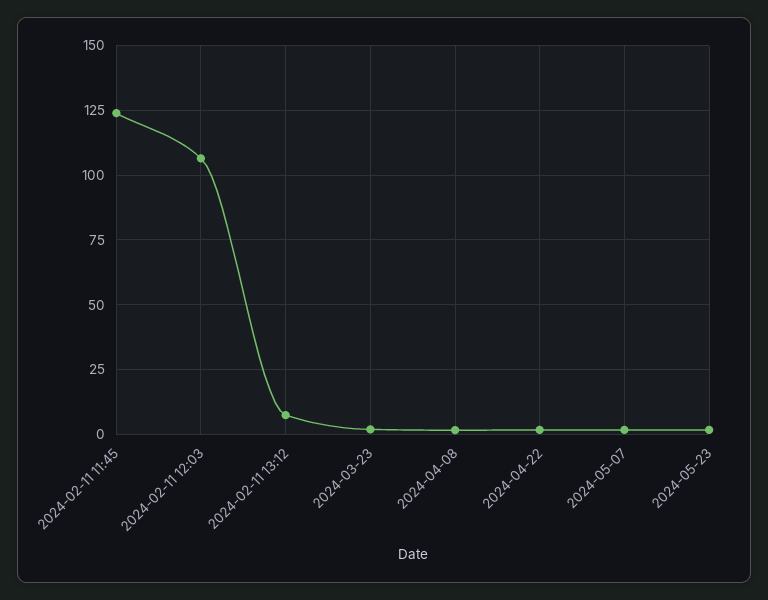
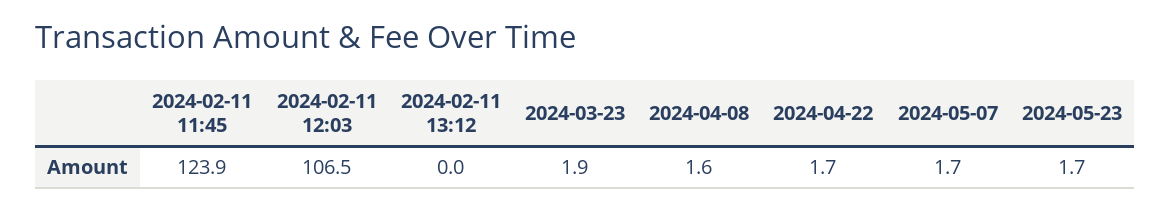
  {
    "2024-02-11 11:45": 123.9,
    "2024-02-11 12:03": 106.5,
-   "2024-02-11 13:12": 7.5,
+   "2024-02-11 13:12": 0,
    "2024-03-23": 1.9,
    "2024-04-08": 1.6,
    "2024-04-22": 1.7,
    "2024-05-07": 1.7,
    "2024-05-23": 1.7
  }

